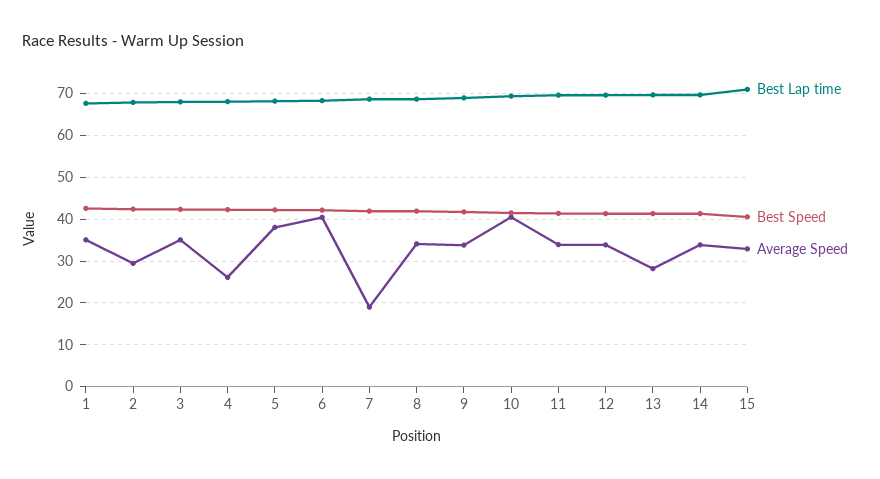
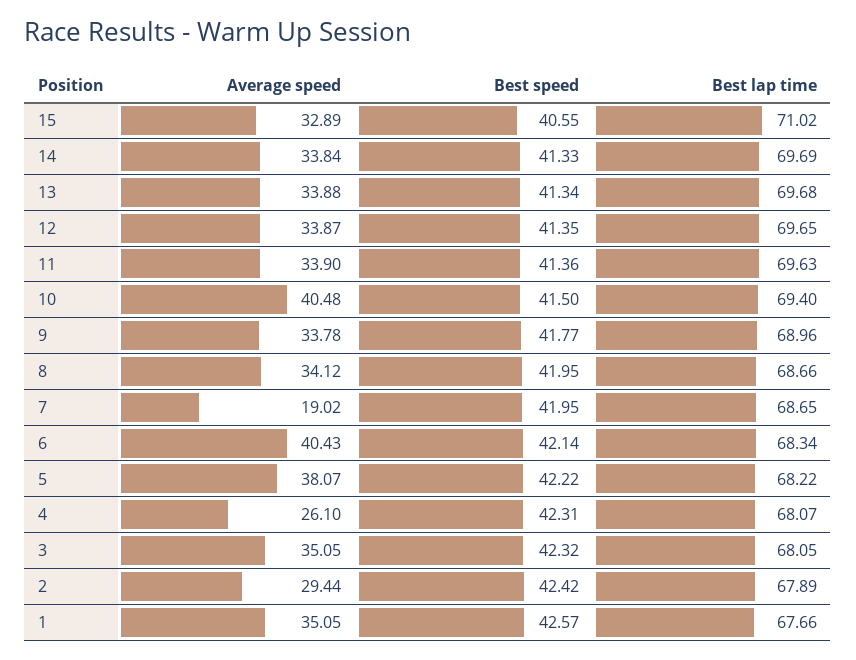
  {
    "Best Lap time": {
      "1": 67.66,
      "2": 67.89,
      "3": 68.05,
      "4": 68.07,
      "5": 68.22,
      "6": 68.34,
      "7": 68.65,
      "8": 68.66,
      "9": 68.96,
      "10": 69.4,
      "11": 69.63,
      "12": 69.65,
      "13": 69.68,
      "14": 69.69,
      "15": 71.02
    },
    "Best Speed": {
      "1": 42.57,
      "2": 42.42,
      "3": 42.32,
      "4": 42.31,
      "5": 42.22,
      "6": 42.14,
      "7": 41.95,
      "8": 41.95,
      "9": 41.77,
      "10": 41.5,
      "11": 41.36,
      "12": 41.35,
      "13": 41.34,
      "14": 41.33,
      "15": 40.55
    },
    "Average Speed": {
      "1": 35.05,
      "2": 29.44,
      "3": 35.05,
      "4": 26.1,
      "5": 38.07,
      "6": 40.43,
      "7": 19.02,
      "8": 34.12,
      "9": 33.78,
      "10": 40.48,
      "11": 33.9,
      "12": 33.87,
-     "13": 28,
+     "13": 33.88,
      "14": 33.84,
      "15": 32.89
    }
  }

